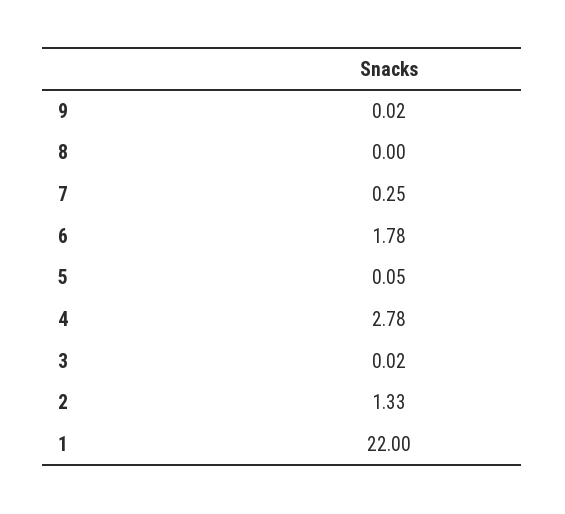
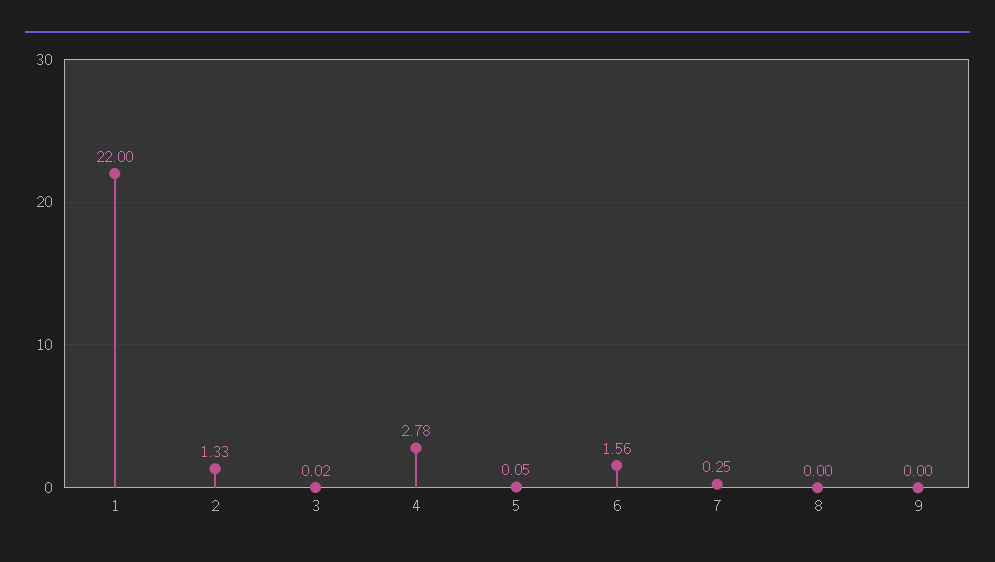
  {
-   "9": 0.02,
+   "9": 0,
    "8": 0,
    "7": 0.25,
-   "6": 1.78,
+   "6": 1.56,
    "5": 0.05,
    "4": 2.78,
    "3": 0.02,
    "2": 1.33,
    "1": 22
  }

